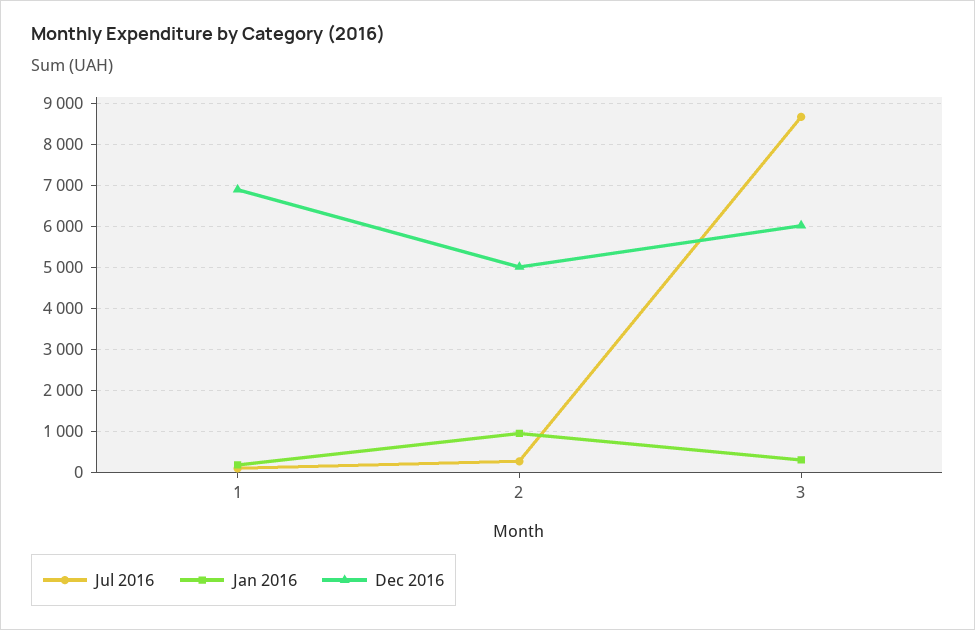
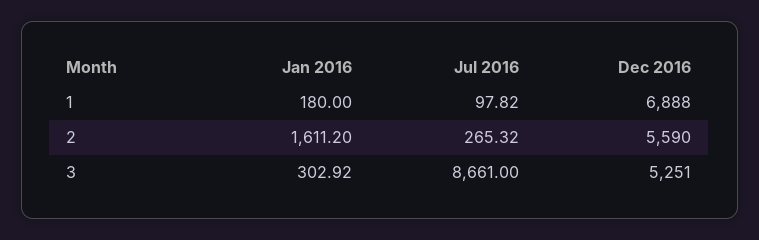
  {
    "Jul 2016": {
      "1": 97.82,
      "2": 265.32,
      "3": 8661
    },
    "Jan 2016": {
      "1": 180,
-     "2": 1000,
+     "2": 1611.2,
      "3": 302.92
    },
    "Dec 2016": {
      "1": 6888,
-     "2": 5000,
+     "2": 5590,
-     "3": 6000
+     "3": 5251
    }
  }

